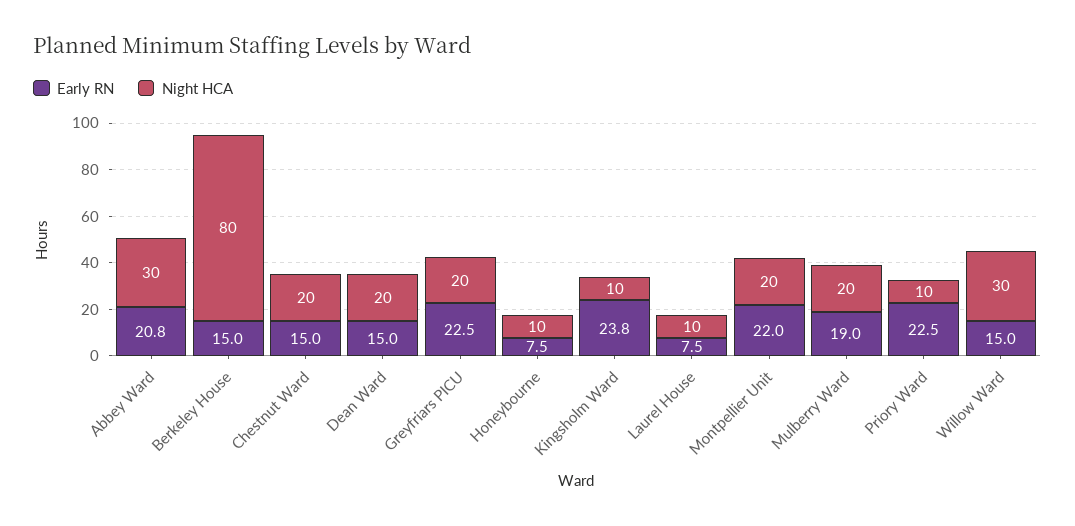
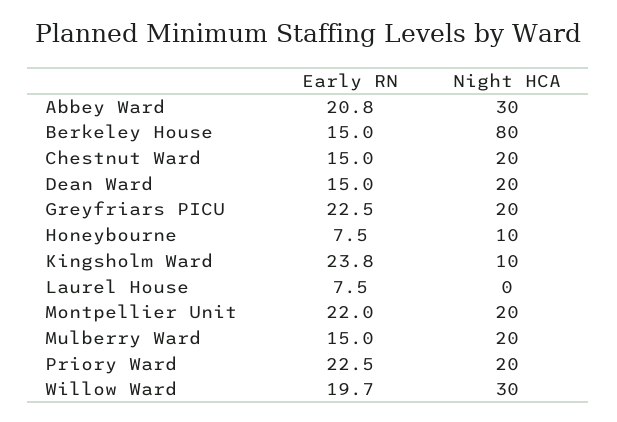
  {
    "Early RN": {
      "Abbey Ward": 20.8,
      "Berkeley House": 15,
      "Chestnut Ward": 15,
      "Dean Ward": 15,
      "Greyfriars PICU": 22.5,
      "Honeybourne": 7.5,
      "Kingsholm Ward": 23.8,
      "Laurel House": 7.5,
      "Montpellier Unit": 22,
-     "Mulberry Ward": 19,
+     "Mulberry Ward": 15,
      "Priory Ward": 22.5,
-     "Willow Ward": 15
+     "Willow Ward": 19.7
    },
    "Night HCA": {
      "Abbey Ward": 30,
      "Berkeley House": 80,
      "Chestnut Ward": 20,
      "Dean Ward": 20,
      "Greyfriars PICU": 20,
      "Honeybourne": 10,
      "Kingsholm Ward": 10,
-     "Laurel House": 10,
+     "Laurel House": 0,
      "Montpellier Unit": 20,
      "Mulberry Ward": 20,
-     "Priory Ward": 10,
+     "Priory Ward": 20,
      "Willow Ward": 30
    }
  }

